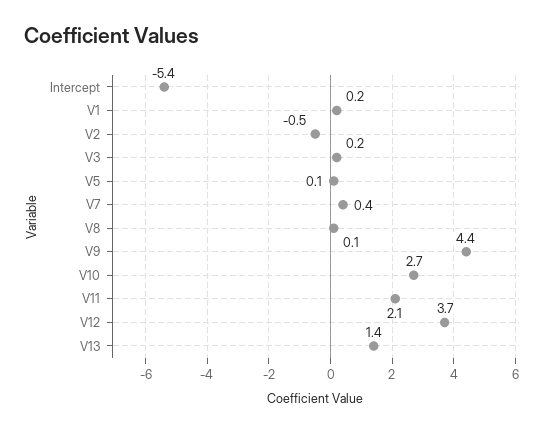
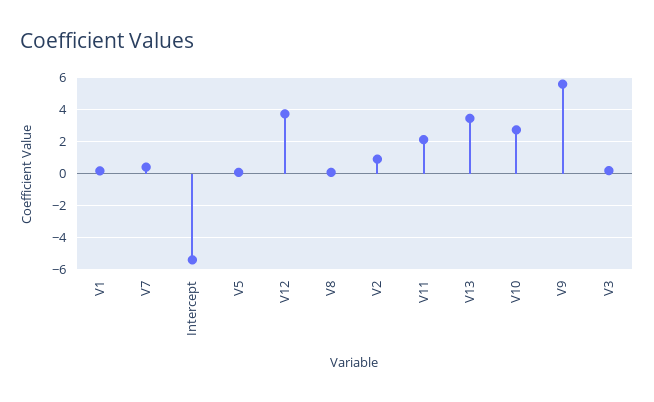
  {
    "Intercept": -5.4,
    "V1": 0.2,
-   "V2": -0.5,
+   "V2": 1,
    "V3": 0.2,
    "V5": 0.1,
    "V7": 0.4,
    "V8": 0.1,
-   "V9": 4.4,
+   "V9": 5.5,
    "V10": 2.7,
    "V11": 2.1,
    "V12": 3.7,
-   "V13": 1.4
+   "V13": 3.5
  }

